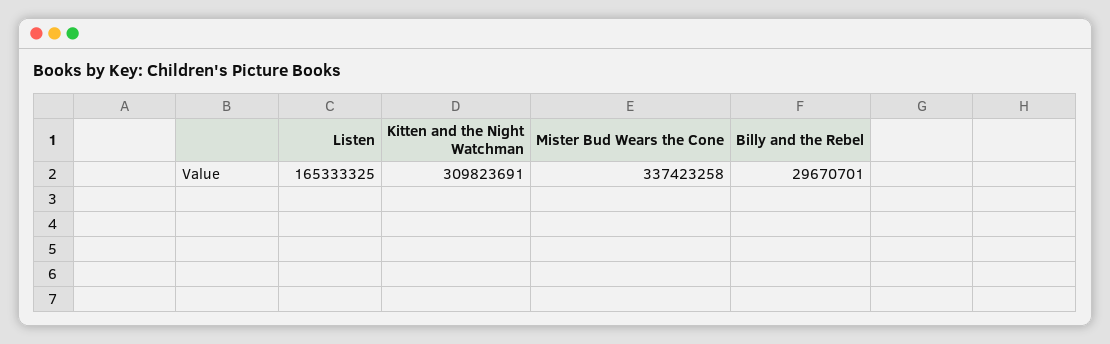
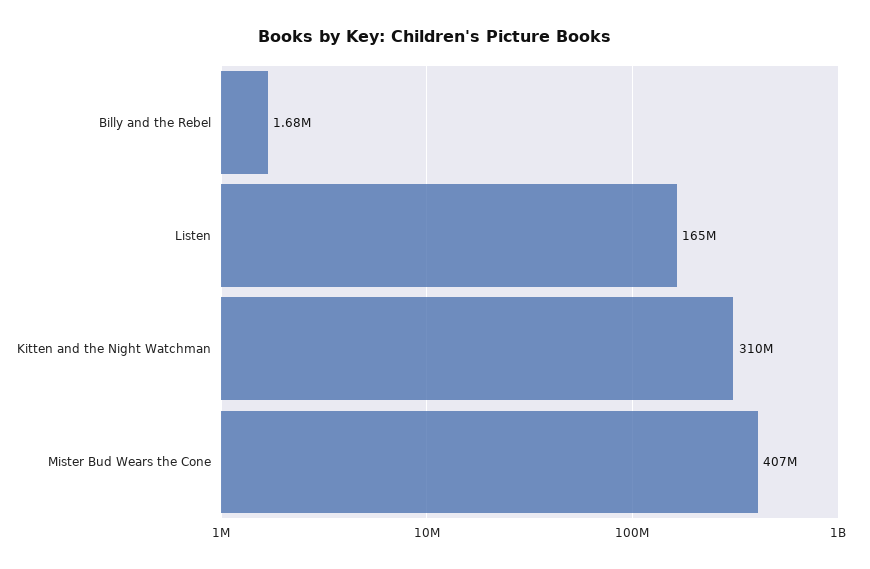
  {
    "Listen": 165333325,
    "Kitten and the Night Watchman": 309823691,
-   "Mister Bud Wears the Cone": 337423258,
+   "Mister Bud Wears the Cone": 407000000,
-   "Billy and the Rebel": 29670701
+   "Billy and the Rebel": 1680000
  }

